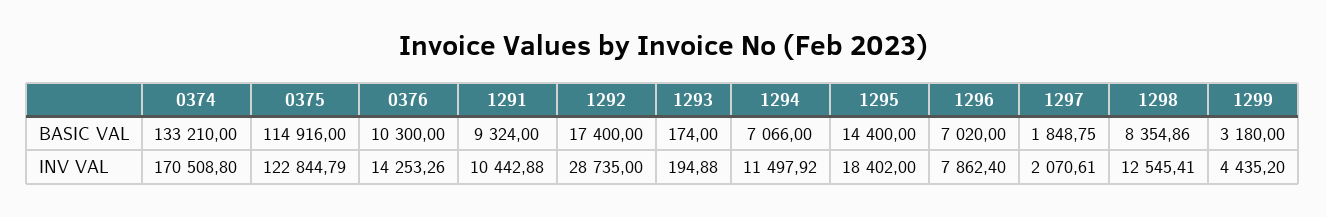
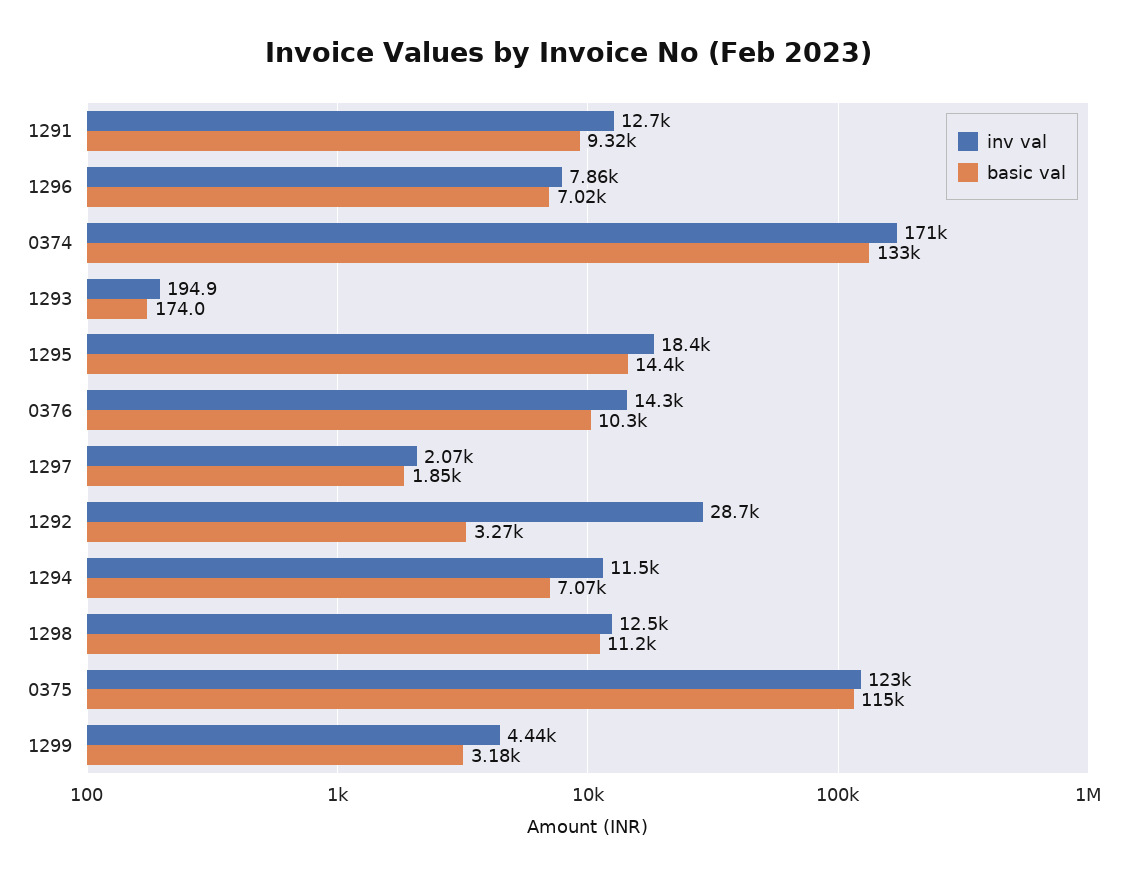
  {
    "BASIC VAL": {
      "0374": 133210,
      "0375": 114916,
      "0376": 10300,
      "1291": 9324,
-     "1292": 17400,
+     "1292": 3270,
      "1293": 174,
      "1294": 7066,
      "1295": 14400,
      "1296": 7020,
      "1297": 1848.75,
-     "1298": 8354.86,
+     "1298": 11200,
      "1299": 3180
    },
    "INV VAL": {
      "0374": 170508.8,
      "0375": 122844.79,
      "0376": 14253.26,
-     "1291": 10442.88,
+     "1291": 12700,
      "1292": 28735,
      "1293": 194.88,
      "1294": 11497.92,
      "1295": 18402,
      "1296": 7862.4,
      "1297": 2070.61,
      "1298": 12545.41,
      "1299": 4435.2
    }
  }

